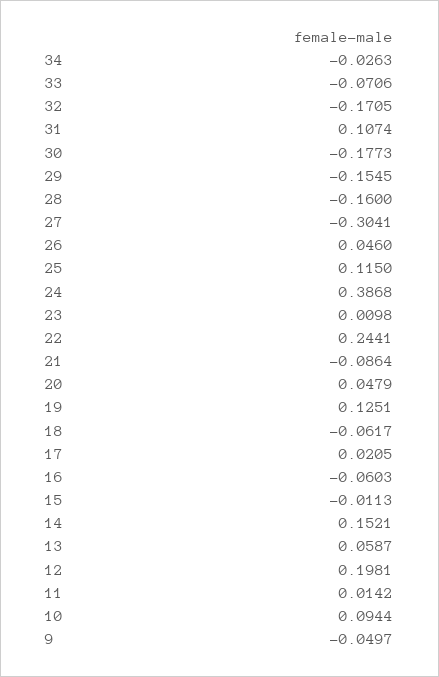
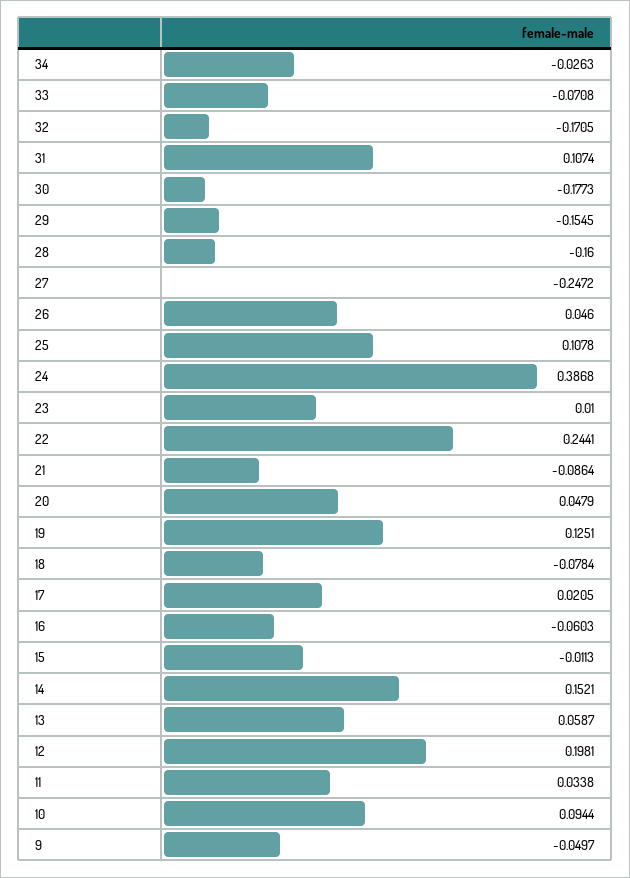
  {
    "34": -0.0263,
-   "33": -0.0706,
+   "33": -0.0708,
    "32": -0.1705,
    "31": 0.1074,
    "30": -0.1773,
    "29": -0.1545,
    "28": -0.16,
-   "27": -0.3041,
+   "27": -0.2472,
    "26": 0.046,
-   "25": 0.115,
+   "25": 0.1078,
    "24": 0.3868,
-   "23": 0.0098,
+   "23": 0.01,
    "22": 0.2441,
    "21": -0.0864,
    "20": 0.0479,
    "19": 0.1251,
-   "18": -0.0617,
+   "18": -0.0784,
    "17": 0.0205,
    "16": -0.0603,
    "15": -0.0113,
    "14": 0.1521,
    "13": 0.0587,
    "12": 0.1981,
-   "11": 0.0142,
+   "11": 0.0338,
    "10": 0.0944,
    "9": -0.0497
  }

